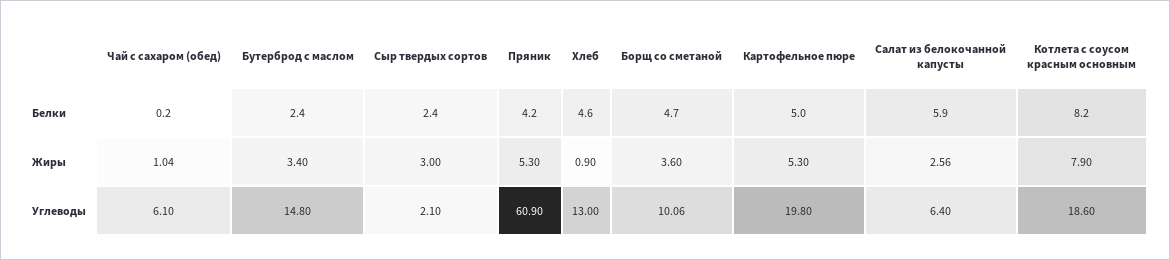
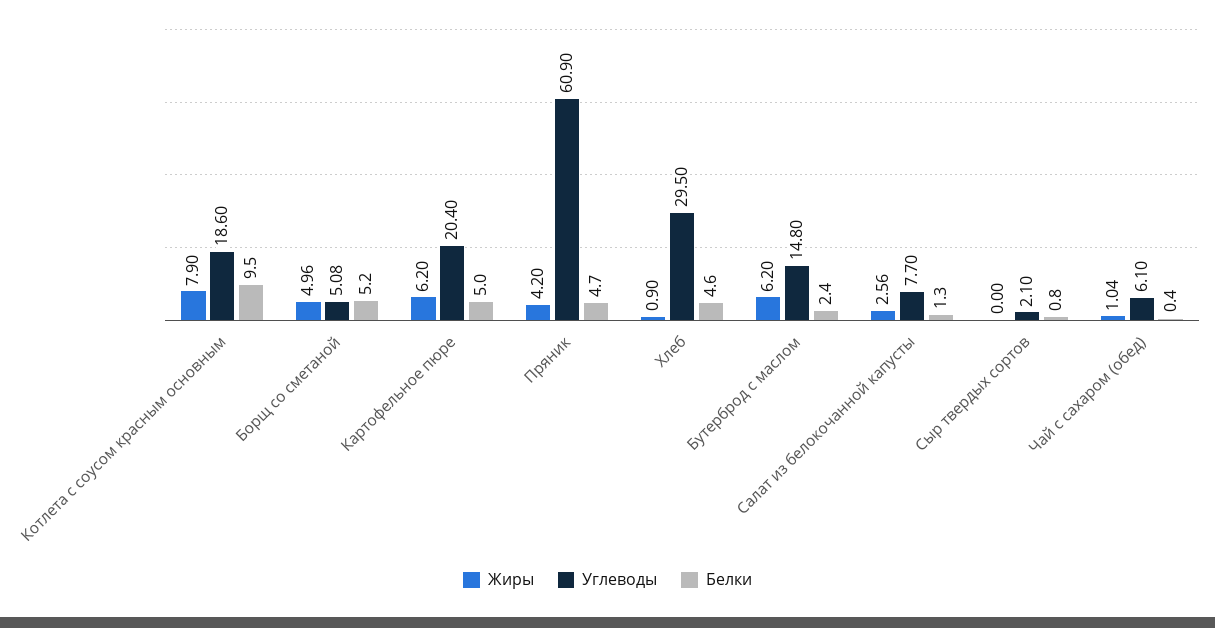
  {
    "Белки": {
-     "Чай с сахаром (обед)": 0.2,
+     "Чай с сахаром (обед)": 0.4,
      "Бутерброд с маслом": 2.4,
-     "Сыр твердых сортов": 2.4,
+     "Сыр твердых сортов": 0.8,
-     "Пряник": 4.2,
+     "Пряник": 4.7,
      "Хлеб": 4.6,
-     "Борщ со сметаной": 4.7,
+     "Борщ со сметаной": 5.2,
      "Картофельное пюре": 5,
-     "Салат из белокочанной капусты": 5.9,
+     "Салат из белокочанной капусты": 1.3,
-     "Котлета с соусом красным основным": 8.2
+     "Котлета с соусом красным основным": 9.5
    },
    "Жиры": {
      "Чай с сахаром (обед)": 1.04,
-     "Бутерброд с маслом": 3.4,
+     "Бутерброд с маслом": 6.2,
-     "Сыр твердых сортов": 3,
+     "Сыр твердых сортов": 0,
-     "Пряник": 5.3,
+     "Пряник": 4.2,
      "Хлеб": 0.9,
-     "Борщ со сметаной": 3.6,
+     "Борщ со сметаной": 4.96,
-     "Картофельное пюре": 5.3,
+     "Картофельное пюре": 6.2,
      "Салат из белокочанной капусты": 2.56,
      "Котлета с соусом красным основным": 7.9
    },
    "Углеводы": {
      "Чай с сахаром (обед)": 6.1,
      "Бутерброд с маслом": 14.8,
      "Сыр твердых сортов": 2.1,
      "Пряник": 60.9,
-     "Хлеб": 13,
+     "Хлеб": 29.5,
-     "Борщ со сметаной": 10.06,
+     "Борщ со сметаной": 5.08,
-     "Картофельное пюре": 19.8,
+     "Картофельное пюре": 20.4,
-     "Салат из белокочанной капусты": 6.4,
+     "Салат из белокочанной капусты": 7.7,
      "Котлета с соусом красным основным": 18.6
    }
  }

